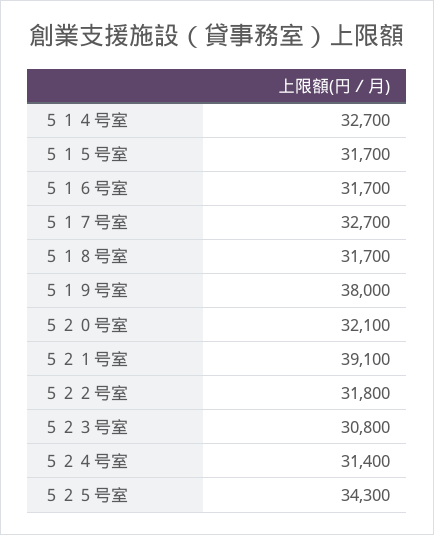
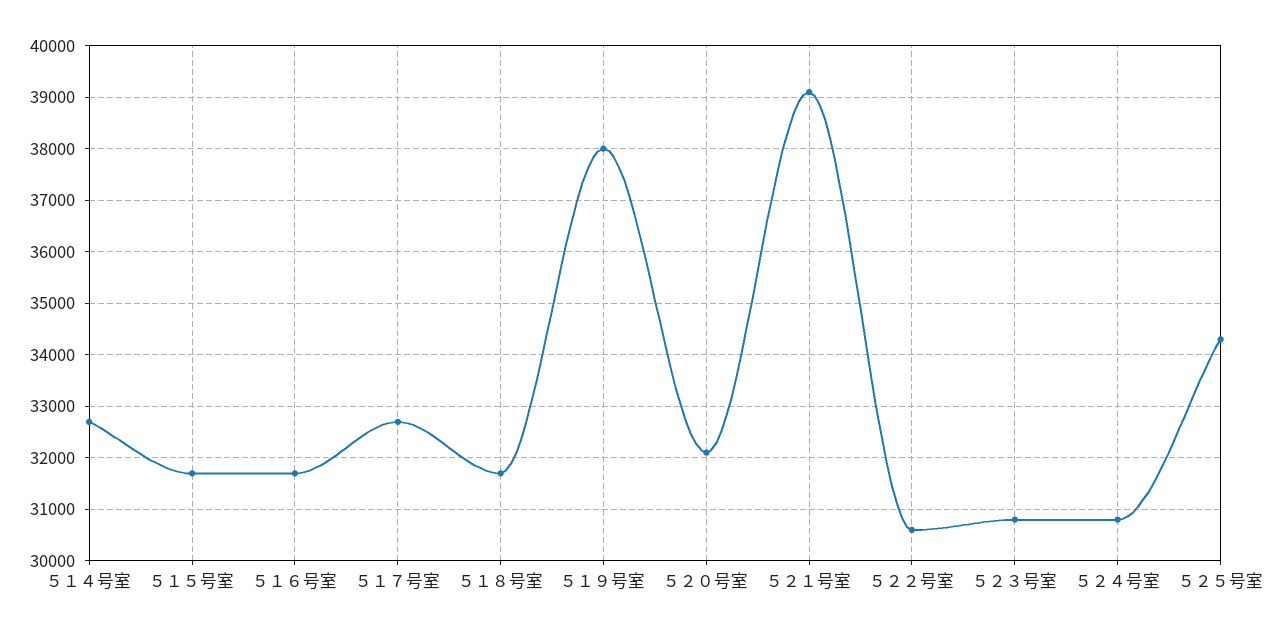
  {
    "５１４号室": 32700,
    "５１５号室": 31700,
    "５１６号室": 31700,
    "５１７号室": 32700,
    "５１８号室": 31700,
    "５１９号室": 38000,
    "５２０号室": 32100,
    "５２１号室": 39100,
-   "５２２号室": 31800,
+   "５２２号室": 30600,
    "５２３号室": 30800,
-   "５２４号室": 31400,
+   "５２４号室": 30800,
    "５２５号室": 34300
  }

